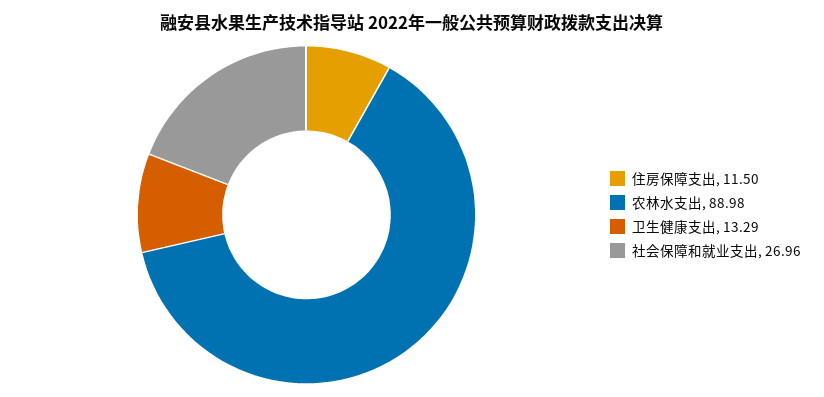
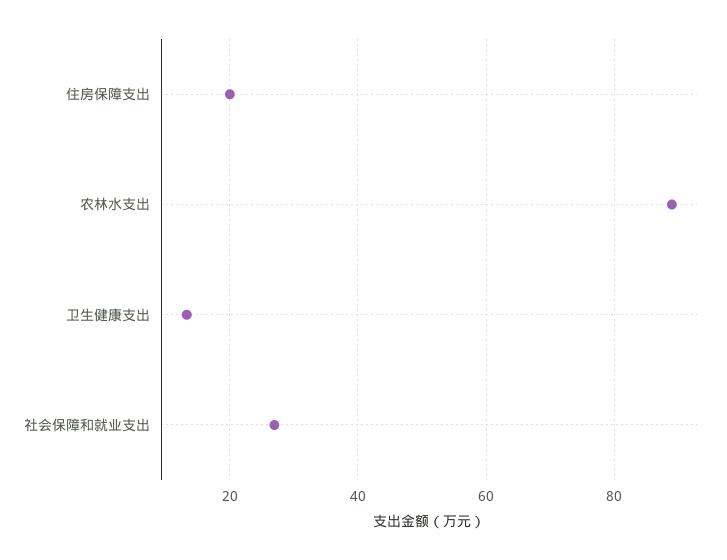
  {
-   "住房保障支出": 11.5,
+   "住房保障支出": 20,
    "农林水支出": 88.98,
    "卫生健康支出": 13.29,
    "社会保障和就业支出": 26.96
  }

